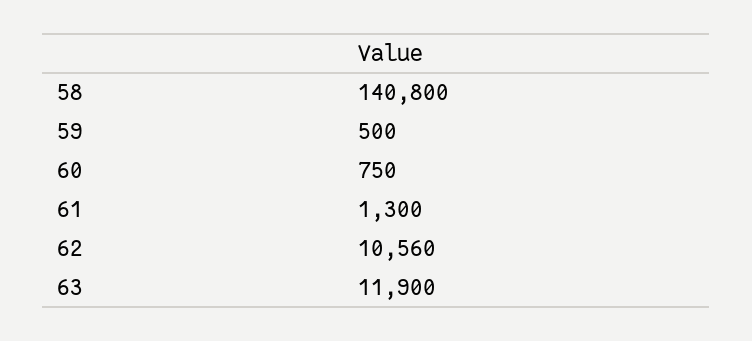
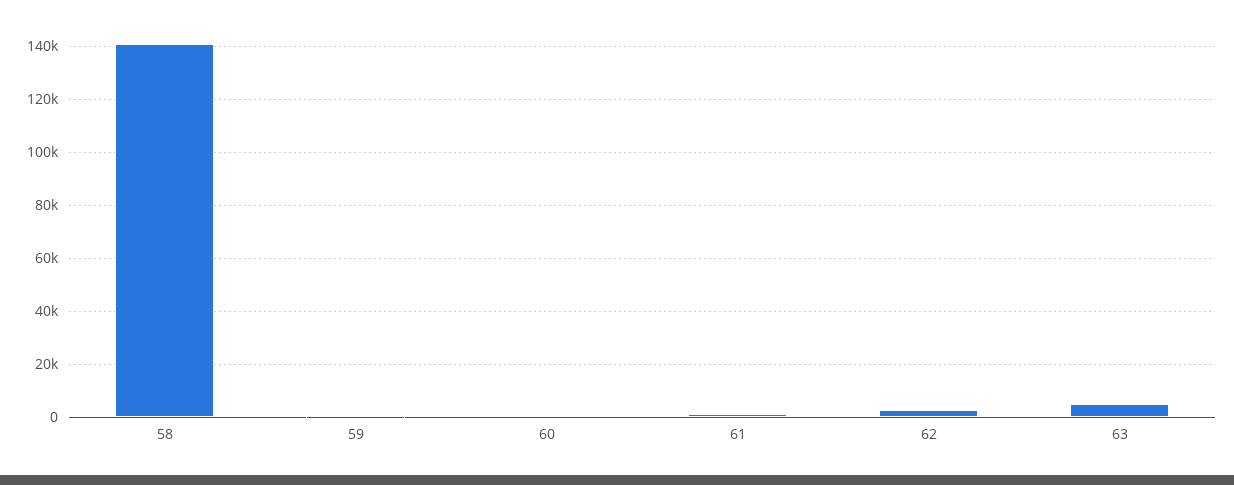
  {
    "58": 140800,
    "59": 500,
    "60": 750,
    "61": 1300,
-   "62": 10560,
+   "62": 2500,
-   "63": 11900
+   "63": 5000
  }

